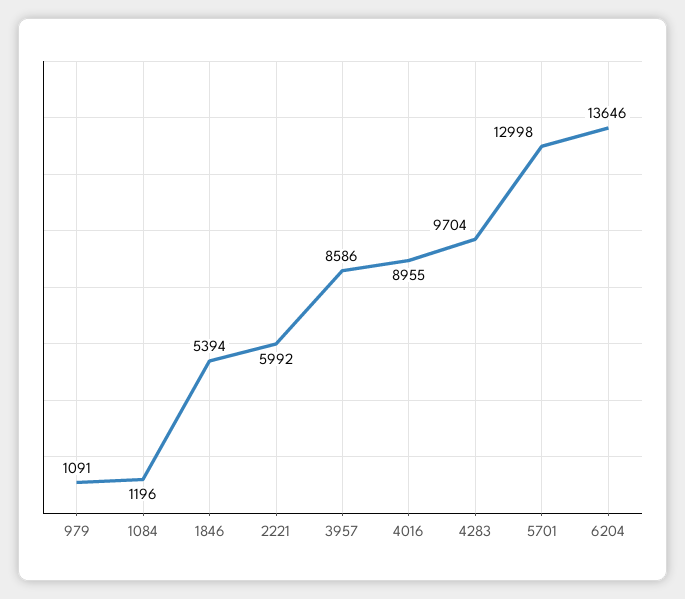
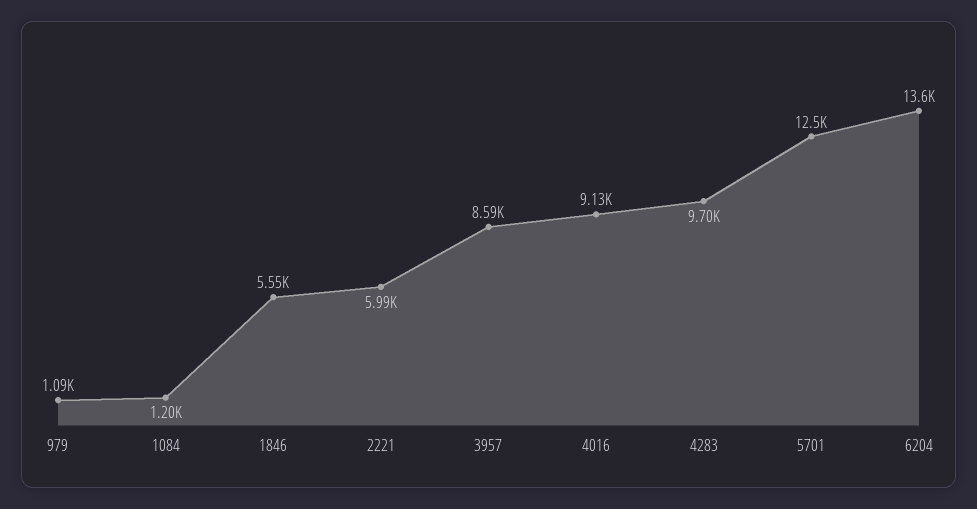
  {
    "979": 1091,
    "1084": 1196,
-   "1846": 5394,
+   "1846": 5550,
    "2221": 5992,
    "3957": 8586,
-   "4016": 8955,
+   "4016": 9130,
    "4283": 9704,
-   "5701": 12998,
+   "5701": 12500,
    "6204": 13646
  }

